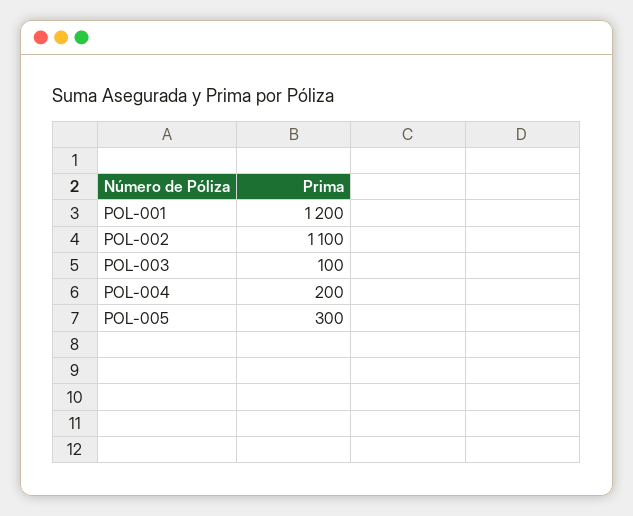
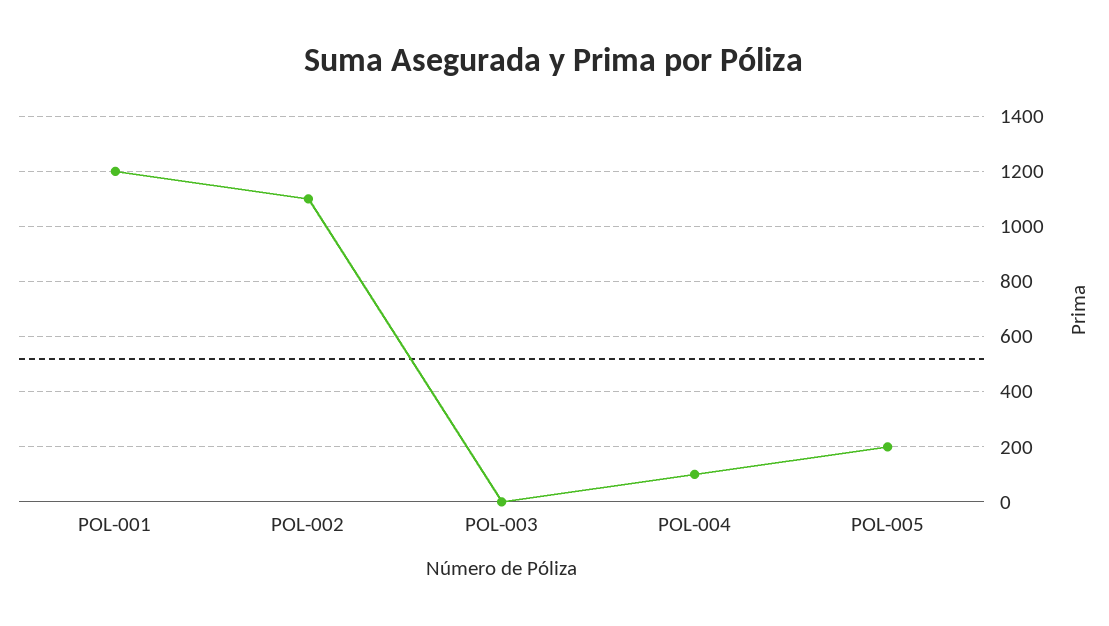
  {
    "POL-001": 1200,
    "POL-002": 1100,
-   "POL-003": 100,
+   "POL-003": 0,
-   "POL-004": 200,
+   "POL-004": 100,
-   "POL-005": 300
+   "POL-005": 200
  }

